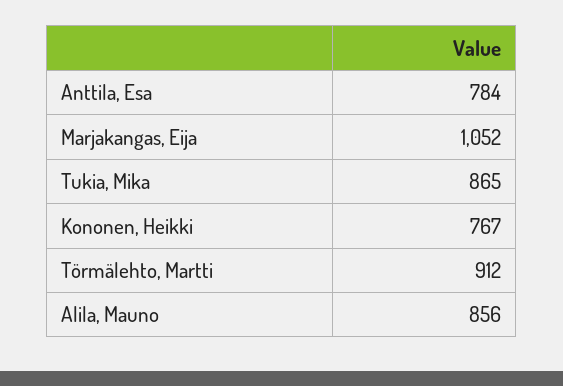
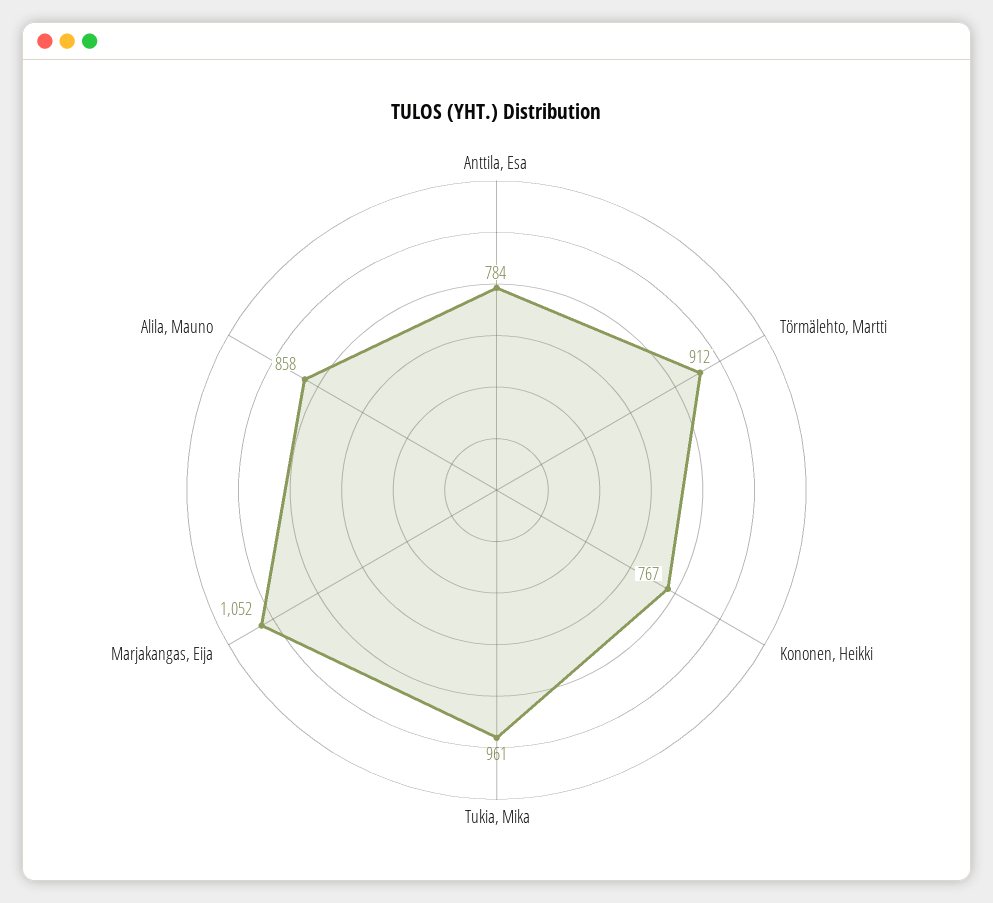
  {
    "Anttila, Esa": 784,
    "Marjakangas, Eija": 1052,
-   "Tukia, Mika": 865,
+   "Tukia, Mika": 961,
    "Kononen, Heikki": 767,
    "Törmälehto, Martti": 912,
-   "Alila, Mauno": 856
+   "Alila, Mauno": 858
  }

